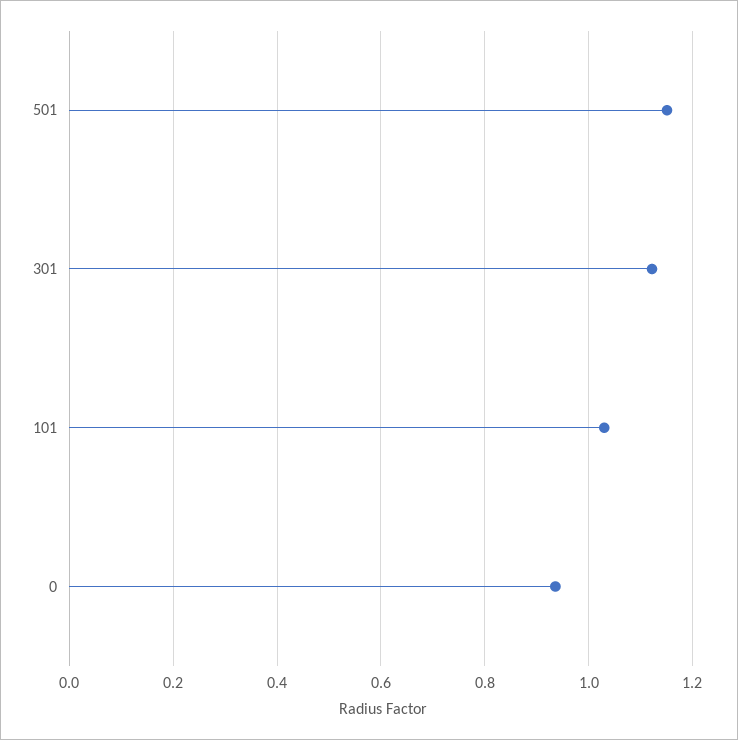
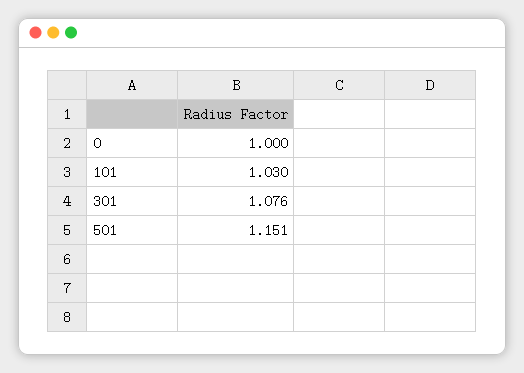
  {
    "501": 1.151,
-   "301": 1.12,
+   "301": 1.076,
    "101": 1.03,
-   "0": 0.94
+   "0": 1
  }

